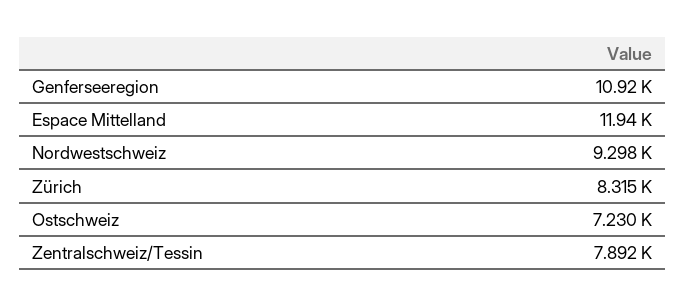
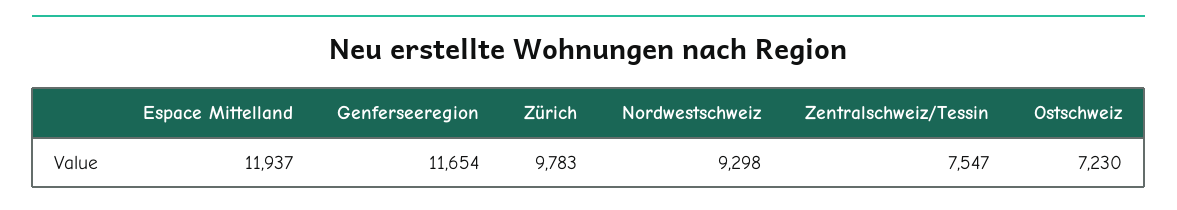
  {
-   "Genferseeregion": 10920,
+   "Genferseeregion": 11654,
    "Espace Mittelland": 11937,
    "Nordwestschweiz": 9298,
-   "Zürich": 8315,
+   "Zürich": 9783,
    "Ostschweiz": 7230,
-   "Zentralschweiz/Tessin": 7892
+   "Zentralschweiz/Tessin": 7547
  }

